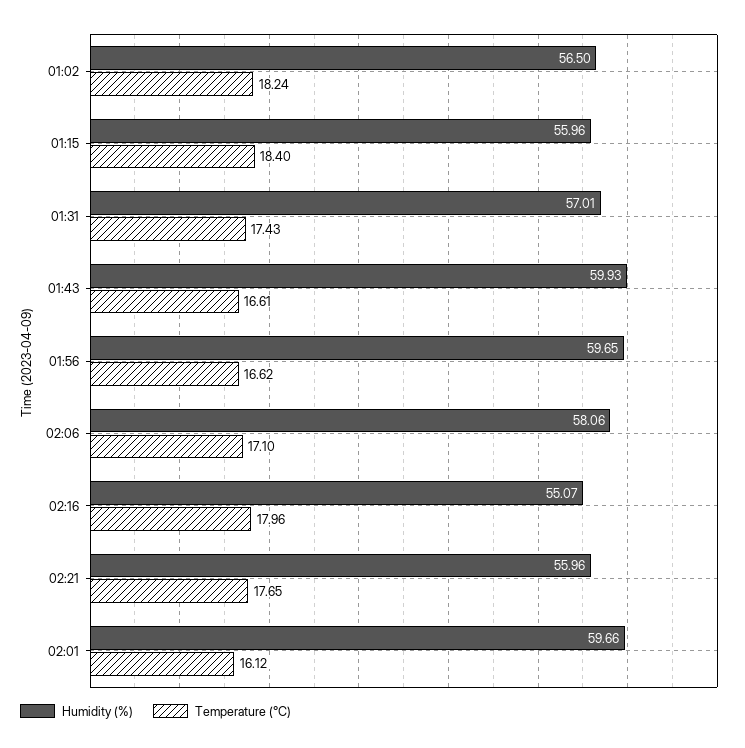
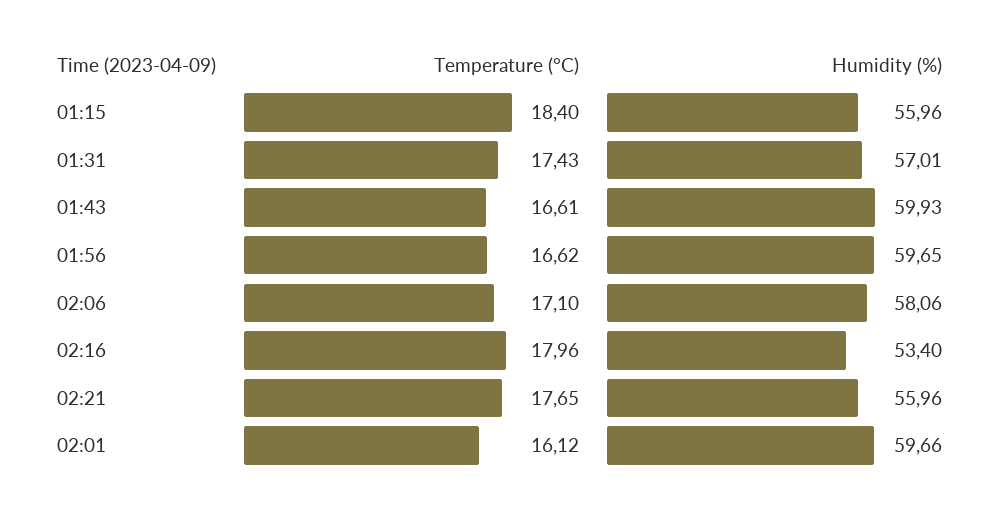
  {
    "Humidity (%)": {
-     "01:02": 56.5,
      "01:15": 55.96,
      "01:31": 57.01,
      "01:43": 59.93,
      "01:56": 59.65,
      "02:06": 58.06,
-     "02:16": 55.07,
+     "02:16": 53.4,
      "02:21": 55.96,
      "02:01": 59.66
    },
    "Temperature (°C)": {
-     "01:02": 18.24,
      "01:15": 18.4,
      "01:31": 17.43,
      "01:43": 16.61,
      "01:56": 16.62,
      "02:06": 17.1,
      "02:16": 17.96,
      "02:21": 17.65,
      "02:01": 16.12
    }
  }

